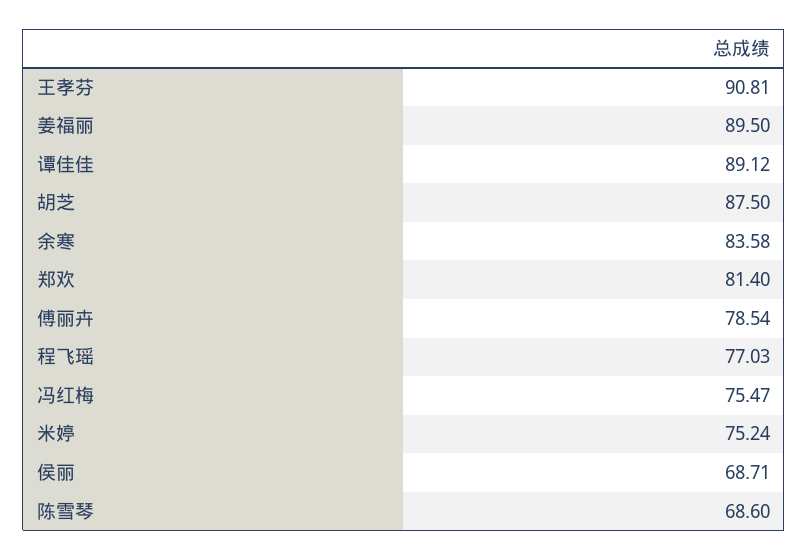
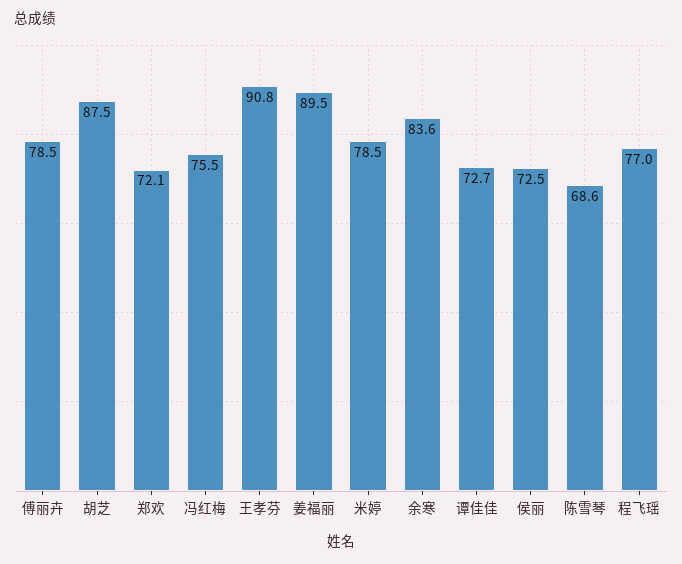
  {
    "王孝芬": 90.81,
    "姜福丽": 89.5,
-   "谭佳佳": 89.12,
+   "谭佳佳": 72.7,
    "胡芝": 87.5,
    "余寒": 83.58,
-   "郑欢": 81.4,
+   "郑欢": 72.1,
    "傅丽卉": 78.54,
    "程飞瑶": 77.03,
    "冯红梅": 75.47,
-   "米婷": 75.24,
+   "米婷": 78.5,
-   "侯丽": 68.71,
+   "侯丽": 72.5,
    "陈雪琴": 68.6
  }

